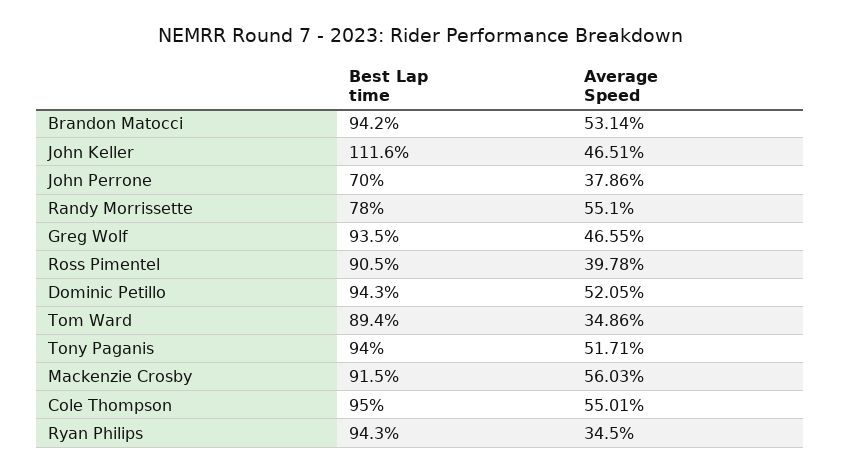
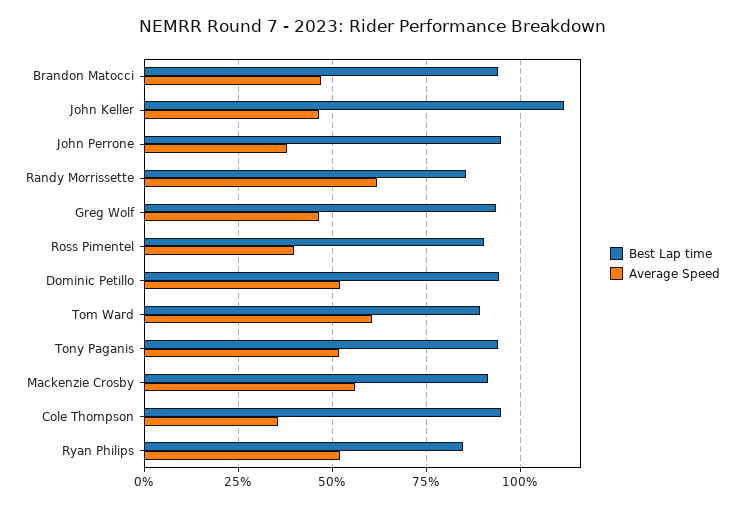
  {
    "Best Lap time": {
      "Brandon Matocci": 94.2,
      "John Keller": 111.6,
-     "John Perrone": 70,
+     "John Perrone": 95,
-     "Randy Morrissette": 78,
+     "Randy Morrissette": 85,
      "Greg Wolf": 93.5,
      "Ross Pimentel": 90.5,
      "Dominic Petillo": 94.3,
      "Tom Ward": 89.4,
      "Tony Paganis": 94,
      "Mackenzie Crosby": 91.5,
      "Cole Thompson": 95,
-     "Ryan Philips": 94.3
+     "Ryan Philips": 85
    },
    "Average Speed": {
-     "Brandon Matocci": 53.14,
+     "Brandon Matocci": 47.5,
      "John Keller": 46.51,
      "John Perrone": 37.86,
-     "Randy Morrissette": 55.1,
+     "Randy Morrissette": 62.5,
      "Greg Wolf": 46.55,
      "Ross Pimentel": 39.78,
      "Dominic Petillo": 52.05,
-     "Tom Ward": 34.86,
+     "Tom Ward": 60,
      "Tony Paganis": 51.71,
      "Mackenzie Crosby": 56.03,
-     "Cole Thompson": 55.01,
+     "Cole Thompson": 35,
-     "Ryan Philips": 34.5
+     "Ryan Philips": 52.5
    }
  }

